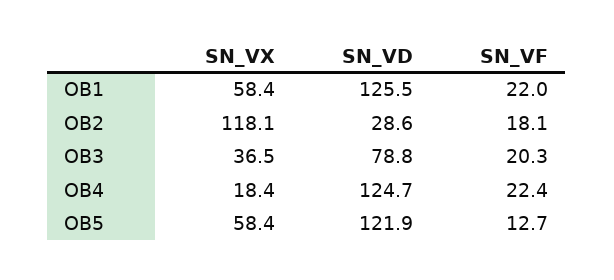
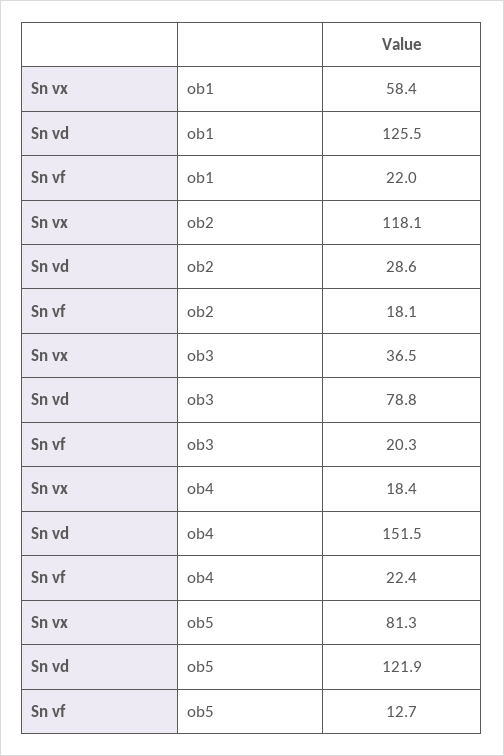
  {
    "SN_VX": {
      "OB1": 58.4,
      "OB2": 118.1,
      "OB3": 36.5,
      "OB4": 18.4,
-     "OB5": 58.4
+     "OB5": 81.3
    },
    "SN_VD": {
      "OB1": 125.5,
      "OB2": 28.6,
      "OB3": 78.8,
-     "OB4": 124.7,
+     "OB4": 151.5,
      "OB5": 121.9
    },
    "SN_VF": {
      "OB1": 22,
      "OB2": 18.1,
      "OB3": 20.3,
      "OB4": 22.4,
      "OB5": 12.7
    }
  }

